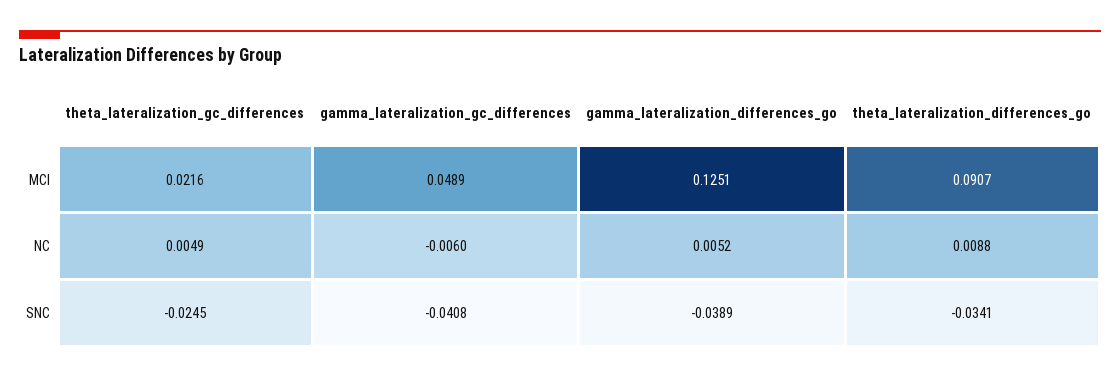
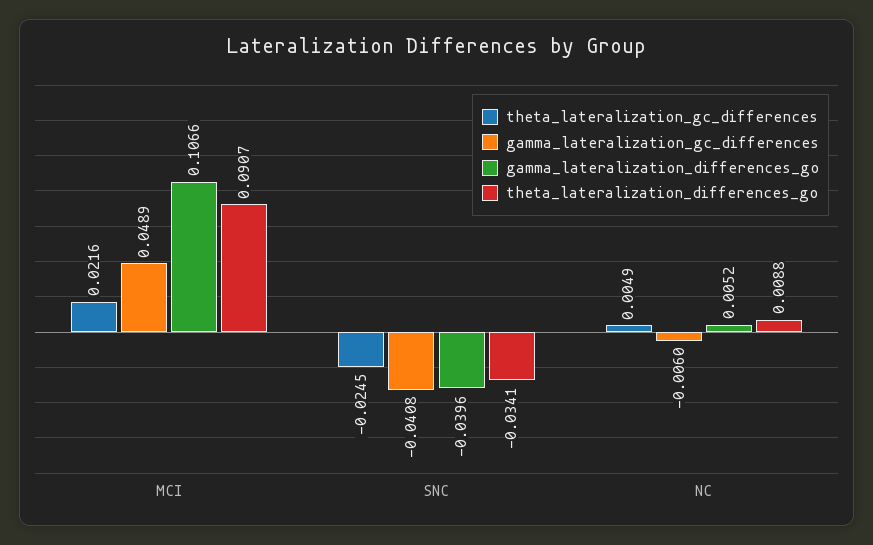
  {
    "theta_lateralization_gc_differences": {
      "MCI": 0.0216,
      "NC": 0.0049,
      "SNC": -0.0245
    },
    "gamma_lateralization_gc_differences": {
      "MCI": 0.0489,
      "NC": -0.006,
      "SNC": -0.0408
    },
    "gamma_lateralization_differences_go": {
-     "MCI": 0.1251,
+     "MCI": 0.1066,
      "NC": 0.0052,
-     "SNC": -0.0389
+     "SNC": -0.0396
    },
    "theta_lateralization_differences_go": {
      "MCI": 0.0907,
      "NC": 0.0088,
      "SNC": -0.0341
    }
  }

